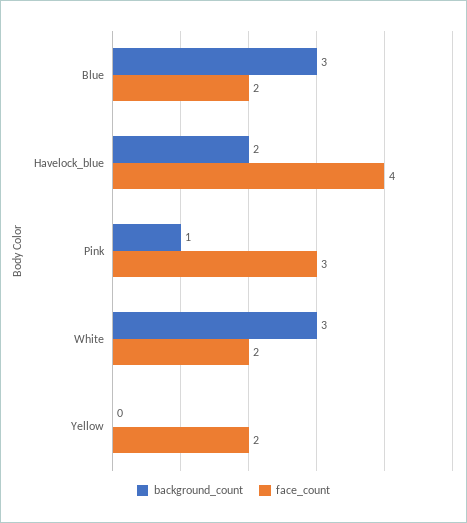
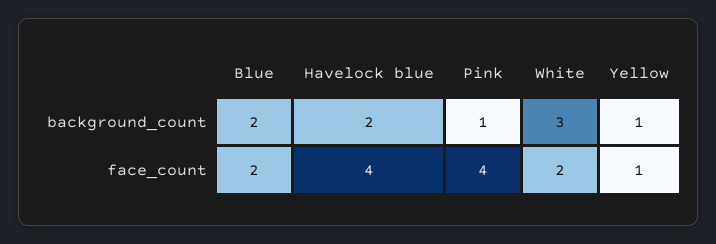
  {
    "background_count": {
-     "Blue": 3,
+     "Blue": 2,
      "Havelock_blue": 2,
      "Pink": 1,
      "White": 3,
-     "Yellow": 0
+     "Yellow": 1
    },
    "face_count": {
      "Blue": 2,
      "Havelock_blue": 4,
-     "Pink": 3,
+     "Pink": 4,
      "White": 2,
-     "Yellow": 2
+     "Yellow": 1
    }
  }

